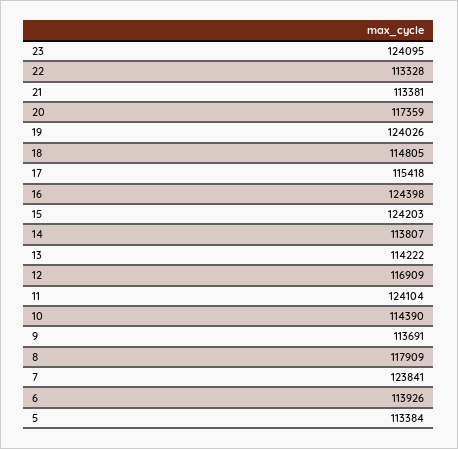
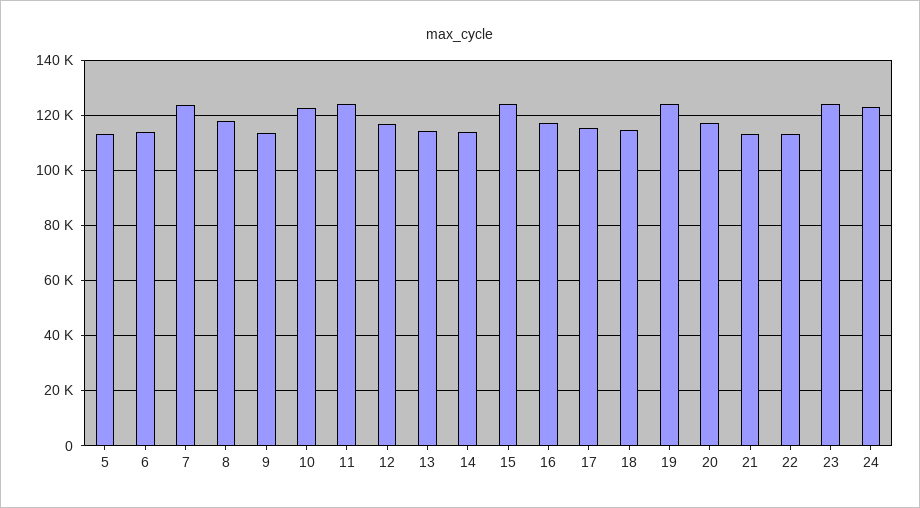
  {
    "23": 124095,
    "22": 113328,
    "21": 113381,
    "20": 117359,
    "19": 124026,
    "18": 114805,
    "17": 115418,
-   "16": 124398,
+   "16": 117500,
    "15": 124203,
    "14": 113807,
    "13": 114222,
    "12": 116909,
    "11": 124104,
-   "10": 114390,
+   "10": 122500,
    "9": 113691,
    "8": 117909,
    "7": 123841,
    "6": 113926,
-   "5": 113384
+   "5": 113384,
+   "24": 122500
  }

